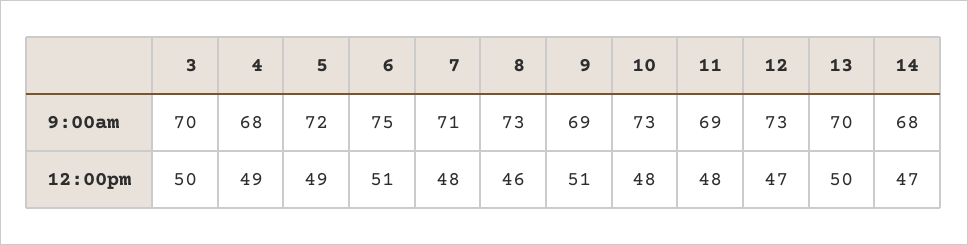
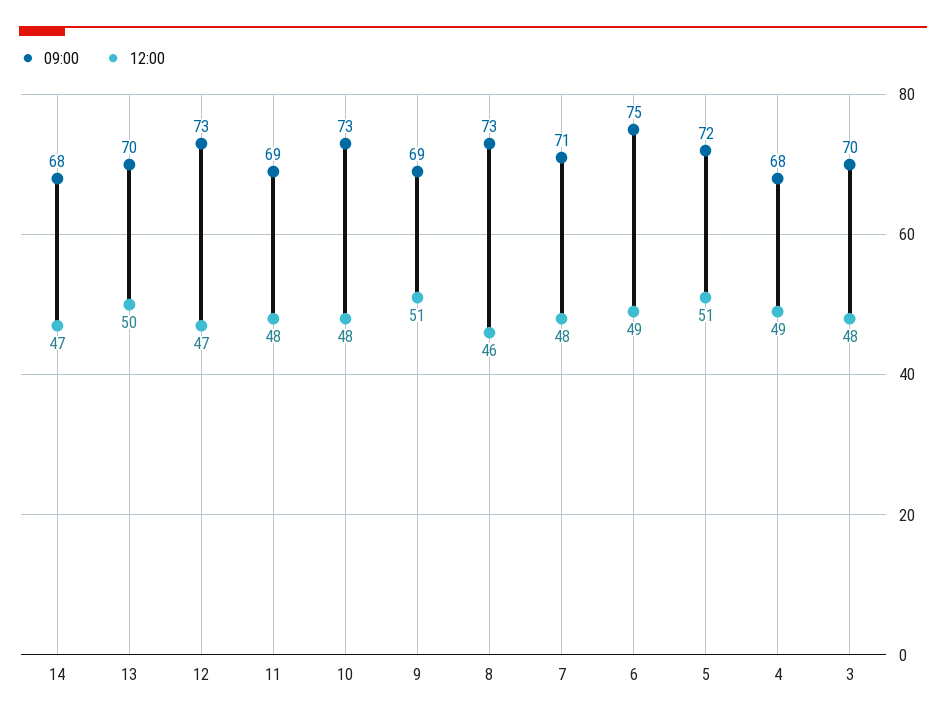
  {
    "9:00am": {
      "3": 70,
      "4": 68,
      "5": 72,
      "6": 75,
      "7": 71,
      "8": 73,
      "9": 69,
      "10": 73,
      "11": 69,
      "12": 73,
      "13": 70,
      "14": 68
    },
    "12:00pm": {
-     "3": 50,
+     "3": 48,
      "4": 49,
-     "5": 49,
+     "5": 51,
-     "6": 51,
+     "6": 49,
      "7": 48,
      "8": 46,
      "9": 51,
      "10": 48,
      "11": 48,
      "12": 47,
      "13": 50,
      "14": 47
    }
  }

